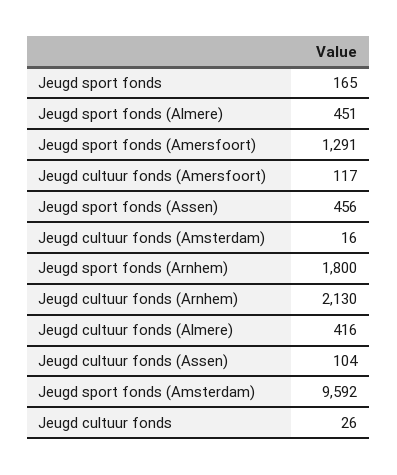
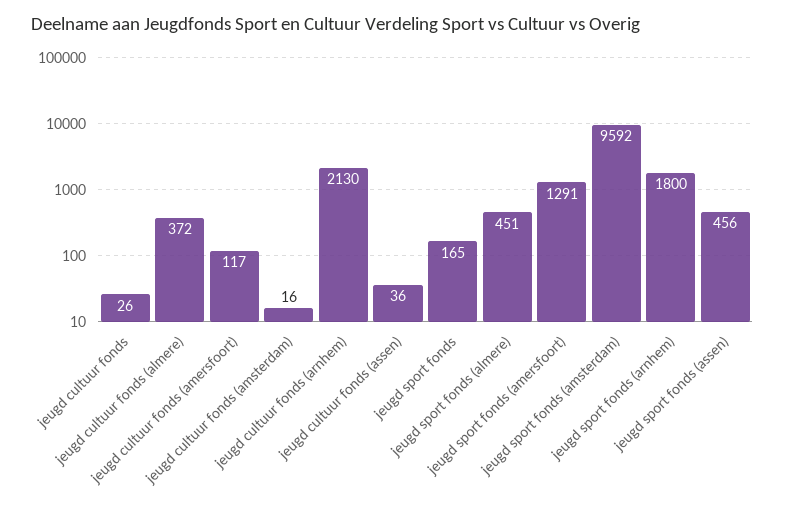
  {
    "Jeugd sport fonds": 165,
    "Jeugd sport fonds (Almere)": 451,
    "Jeugd sport fonds (Amersfoort)": 1291,
    "Jeugd cultuur fonds (Amersfoort)": 117,
    "Jeugd sport fonds (Assen)": 456,
    "Jeugd cultuur fonds (Amsterdam)": 16,
    "Jeugd sport fonds (Arnhem)": 1800,
    "Jeugd cultuur fonds (Arnhem)": 2130,
-   "Jeugd cultuur fonds (Almere)": 416,
+   "Jeugd cultuur fonds (Almere)": 372,
-   "Jeugd cultuur fonds (Assen)": 104,
+   "Jeugd cultuur fonds (Assen)": 36,
    "Jeugd sport fonds (Amsterdam)": 9592,
    "Jeugd cultuur fonds": 26
  }

